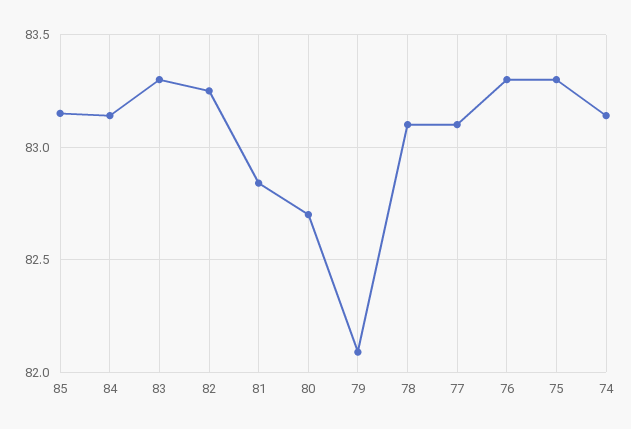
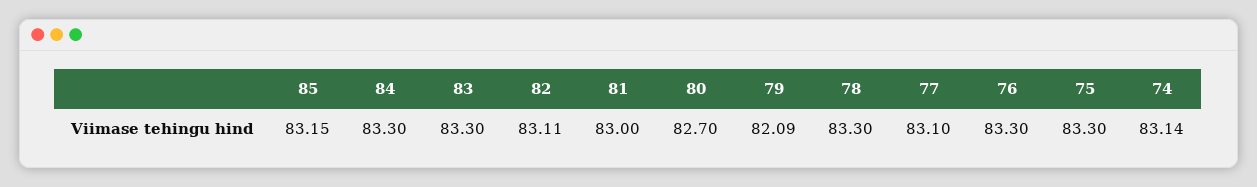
  {
    "85": 83.15,
-   "84": 83.15,
+   "84": 83.3,
    "83": 83.3,
-   "82": 83.25,
+   "82": 83.11,
-   "81": 82.85,
+   "81": 83,
    "80": 82.7,
    "79": 82.09,
-   "78": 83.1,
+   "78": 83.3,
    "77": 83.1,
    "76": 83.3,
    "75": 83.3,
    "74": 83.14
  }

